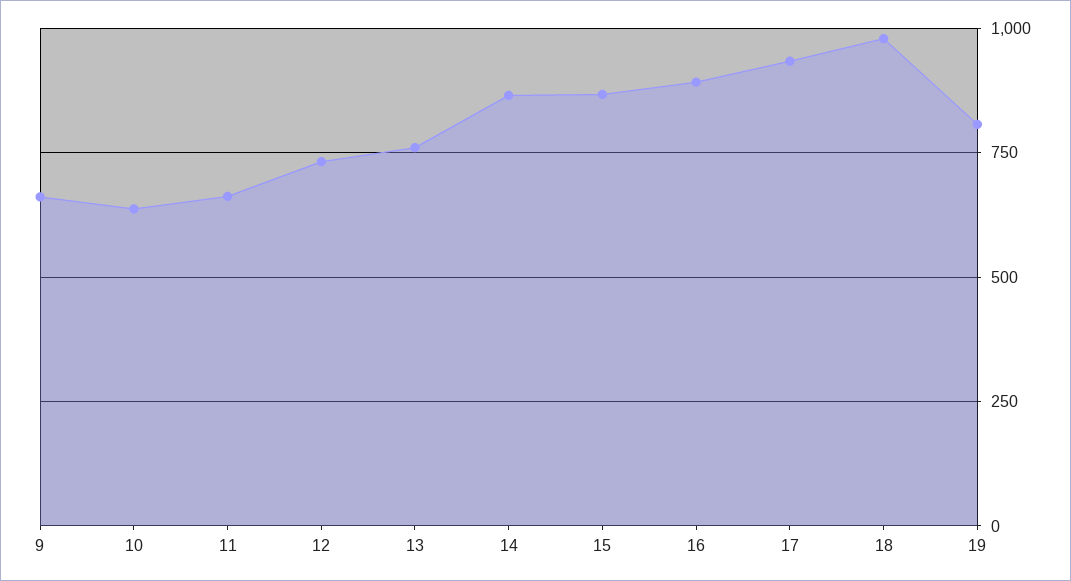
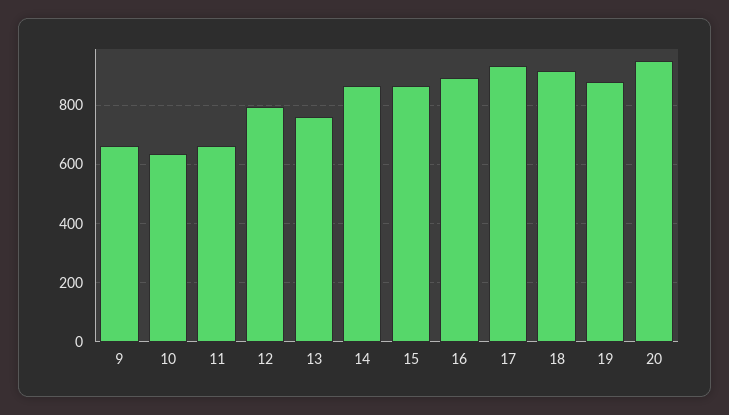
  {
    "9": 650,
    "10": 625,
    "11": 650,
-   "12": 725,
+   "12": 800,
    "13": 750,
    "14": 875,
    "15": 875,
    "16": 900,
    "17": 925,
-   "18": 975,
+   "18": 925,
-   "19": 800
+   "19": 875,
+   "20": 950
  }

